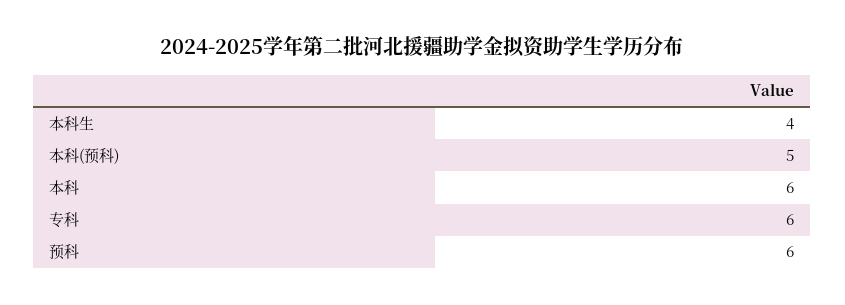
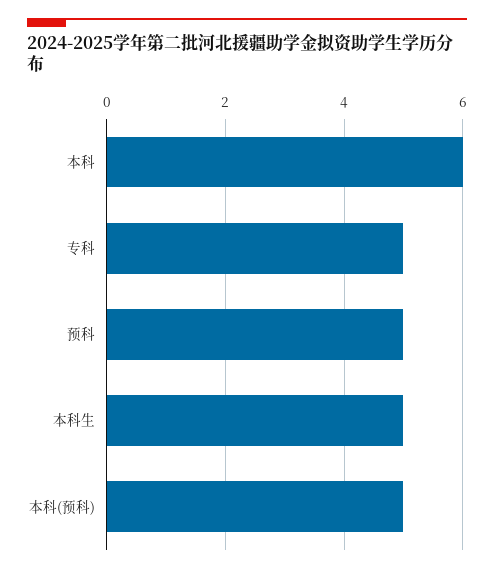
  {
-   "本科生": 4,
+   "本科生": 5,
    "本科(预科)": 5,
    "本科": 6,
-   "专科": 6,
+   "专科": 5,
-   "预科": 6
+   "预科": 5
  }

